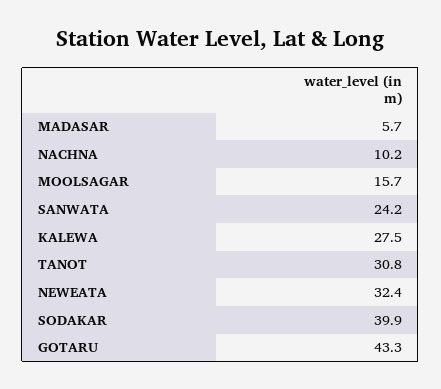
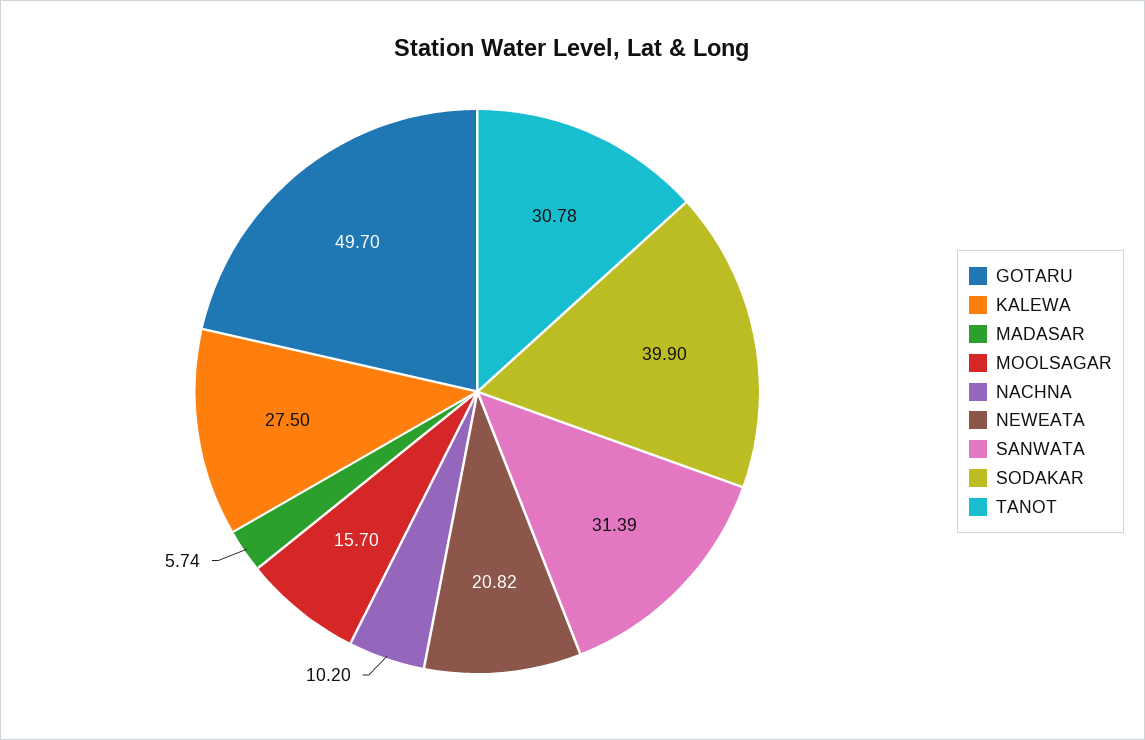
  {
    "MADASAR": 5.74,
    "NACHNA": 10.2,
    "MOOLSAGAR": 15.7,
-   "SANWATA": 24.2,
+   "SANWATA": 31.39,
    "KALEWA": 27.5,
    "TANOT": 30.78,
-   "NEWEATA": 32.4,
+   "NEWEATA": 20.82,
    "SODAKAR": 39.9,
-   "GOTARU": 43.3
+   "GOTARU": 49.7
  }

